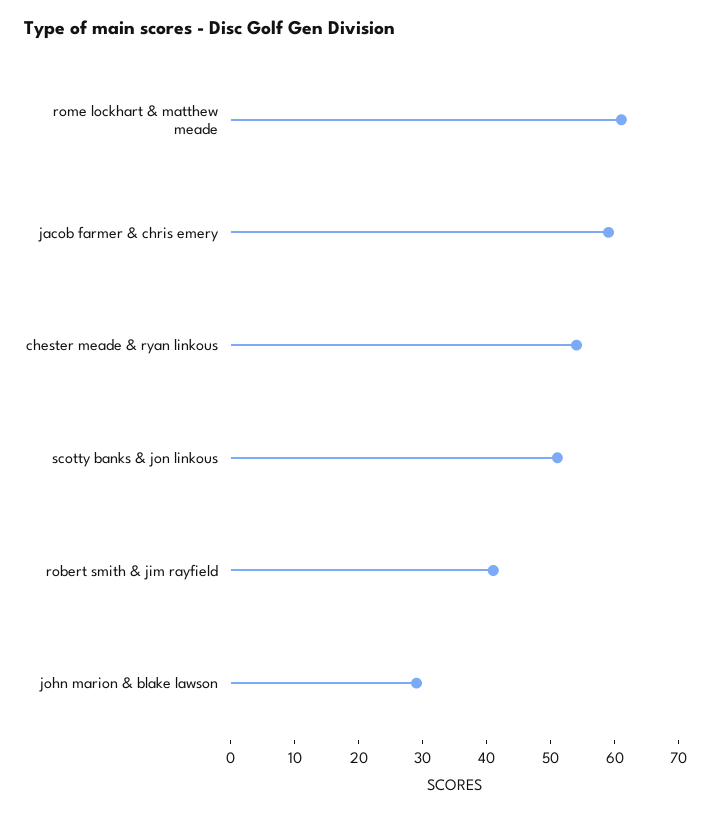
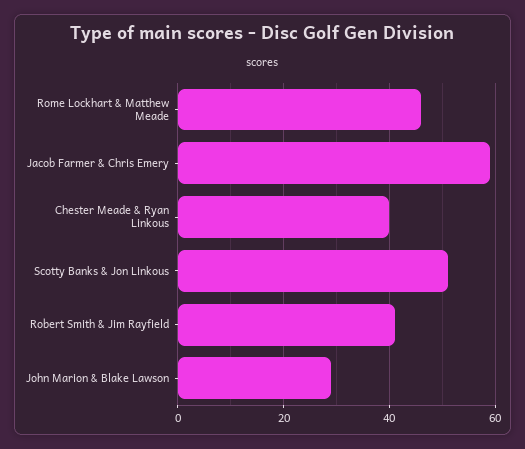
  {
-   "rome lockhart & matthew meade": 60,
+   "rome lockhart & matthew meade": 45,
    "jacob farmer & chris emery": 60,
-   "chester meade & ryan linkous": 55,
+   "chester meade & ryan linkous": 40,
    "scotty banks & jon linkous": 50,
    "robert smith & jim rayfield": 40,
    "john marion & blake lawson": 30
  }

